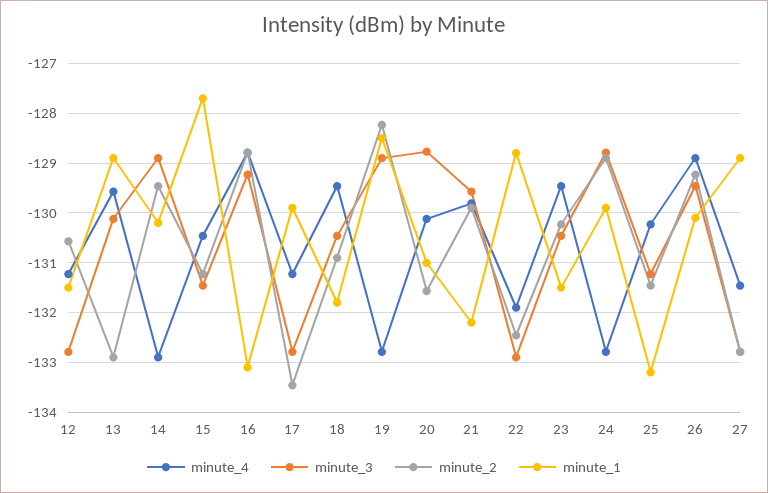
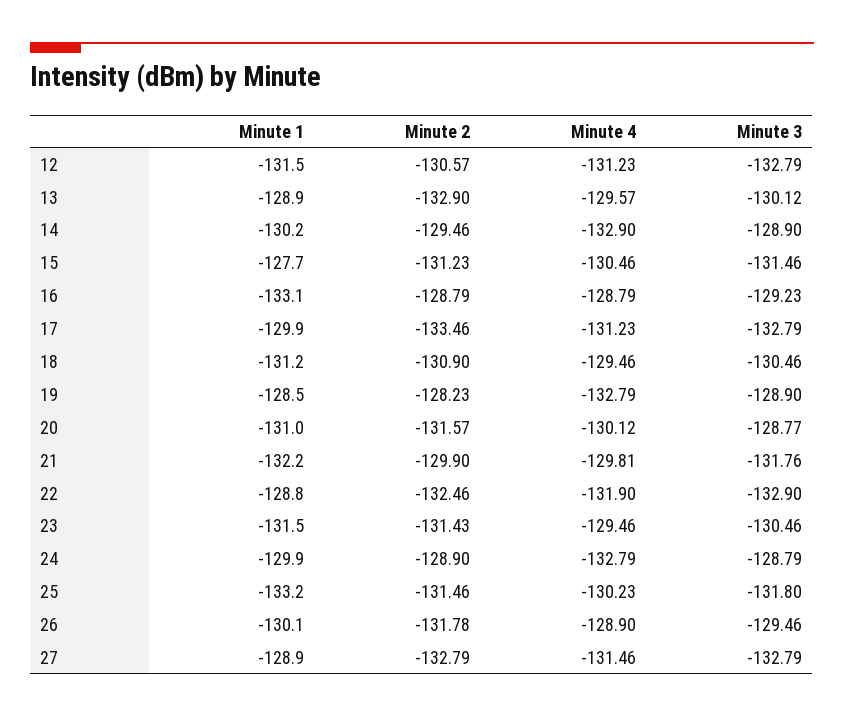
  {
    "minute_4": {
      "12": -131.23,
      "13": -129.57,
      "14": -132.9,
      "15": -130.46,
      "16": -128.79,
      "17": -131.23,
      "18": -129.46,
      "19": -132.79,
      "20": -130.12,
      "21": -129.81,
      "22": -131.9,
      "23": -129.46,
      "24": -132.79,
      "25": -130.23,
      "26": -128.9,
      "27": -131.46
    },
    "minute_3": {
      "12": -132.79,
      "13": -130.12,
      "14": -128.9,
      "15": -131.46,
      "16": -129.23,
      "17": -132.79,
      "18": -130.46,
      "19": -128.9,
      "20": -128.77,
-     "21": -129.6,
+     "21": -131.76,
      "22": -132.9,
      "23": -130.46,
      "24": -128.79,
-     "25": -131.2,
+     "25": -131.8,
      "26": -129.46,
      "27": -132.79
    },
    "minute_2": {
      "12": -130.57,
      "13": -132.9,
      "14": -129.46,
      "15": -131.23,
      "16": -128.79,
      "17": -133.46,
      "18": -130.9,
      "19": -128.23,
      "20": -131.57,
      "21": -129.9,
      "22": -132.46,
-     "23": -130.2,
+     "23": -131.43,
      "24": -128.9,
      "25": -131.46,
-     "26": -129.2,
+     "26": -131.78,
      "27": -132.79
    },
    "minute_1": {
      "12": -131.5,
      "13": -128.9,
      "14": -130.2,
      "15": -127.7,
      "16": -133.1,
      "17": -129.9,
-     "18": -131.8,
+     "18": -131.2,
      "19": -128.5,
      "20": -131,
      "21": -132.2,
      "22": -128.8,
      "23": -131.5,
      "24": -129.9,
      "25": -133.2,
      "26": -130.1,
      "27": -128.9
    }
  }

